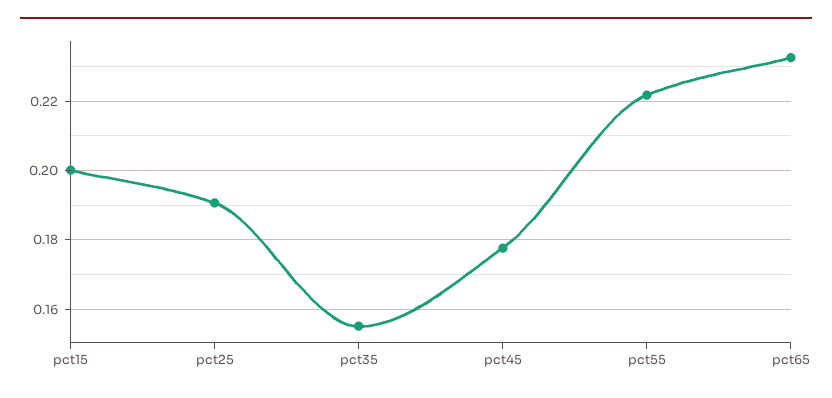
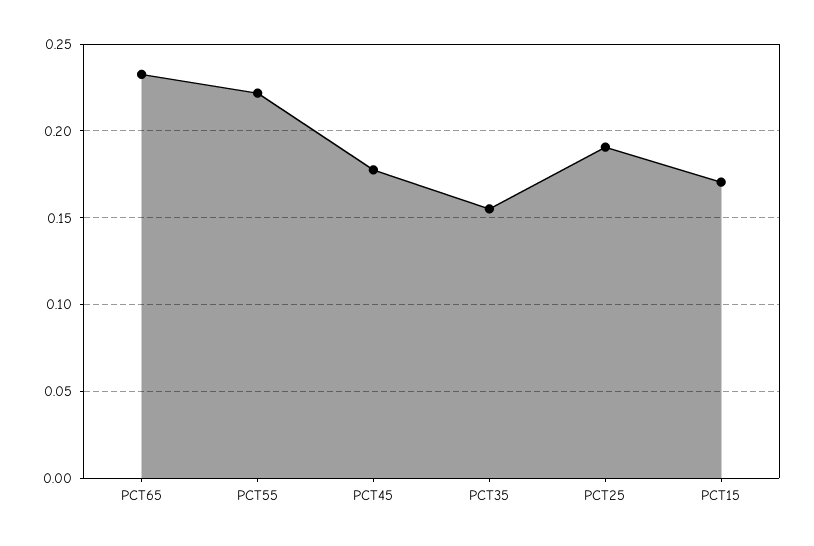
  {
-   "pct15": 0.2,
+   "pct15": 0.17,
    "pct25": 0.19,
    "pct35": 0.156,
    "pct45": 0.178,
    "pct55": 0.222,
    "pct65": 0.232
  }

